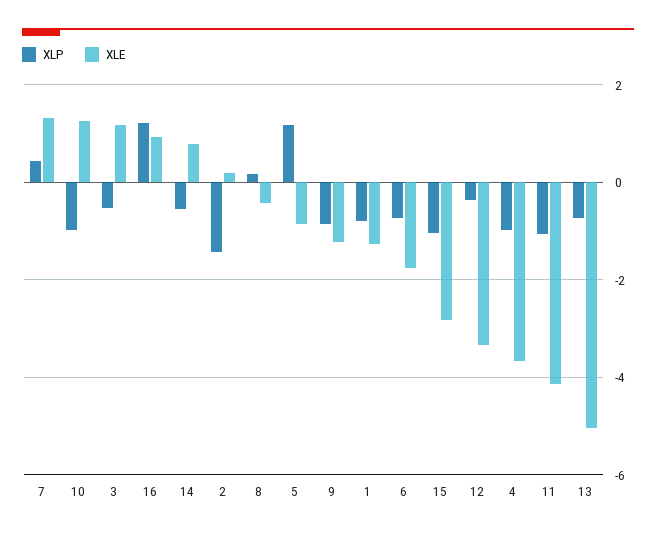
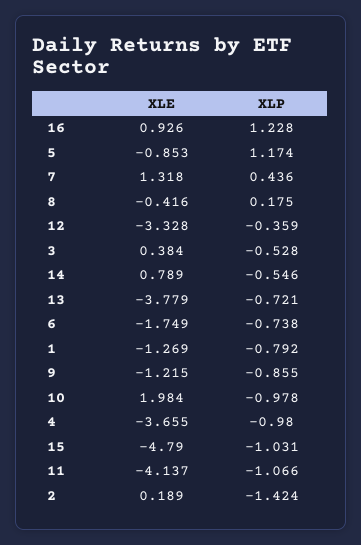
  {
    "XLP": {
      "7": 0.436,
      "10": -0.978,
      "3": -0.528,
      "16": 1.228,
      "14": -0.546,
      "2": -1.424,
      "8": 0.175,
      "5": 1.174,
      "9": -0.855,
      "1": -0.792,
      "6": -0.738,
      "15": -1.031,
      "12": -0.359,
      "4": -0.98,
      "11": -1.066,
      "13": -0.721
    },
    "XLE": {
      "7": 1.318,
-     "10": 1.2,
+     "10": 1.984,
-     "3": 1.2,
+     "3": 0.384,
      "16": 0.926,
      "14": 0.789,
      "2": 0.189,
      "8": -0.416,
      "5": -0.853,
      "9": -1.215,
      "1": -1.269,
      "6": -1.749,
-     "15": -2.8,
+     "15": -4.79,
      "12": -3.328,
      "4": -3.655,
      "11": -4.137,
-     "13": -5
+     "13": -3.779
    }
  }

